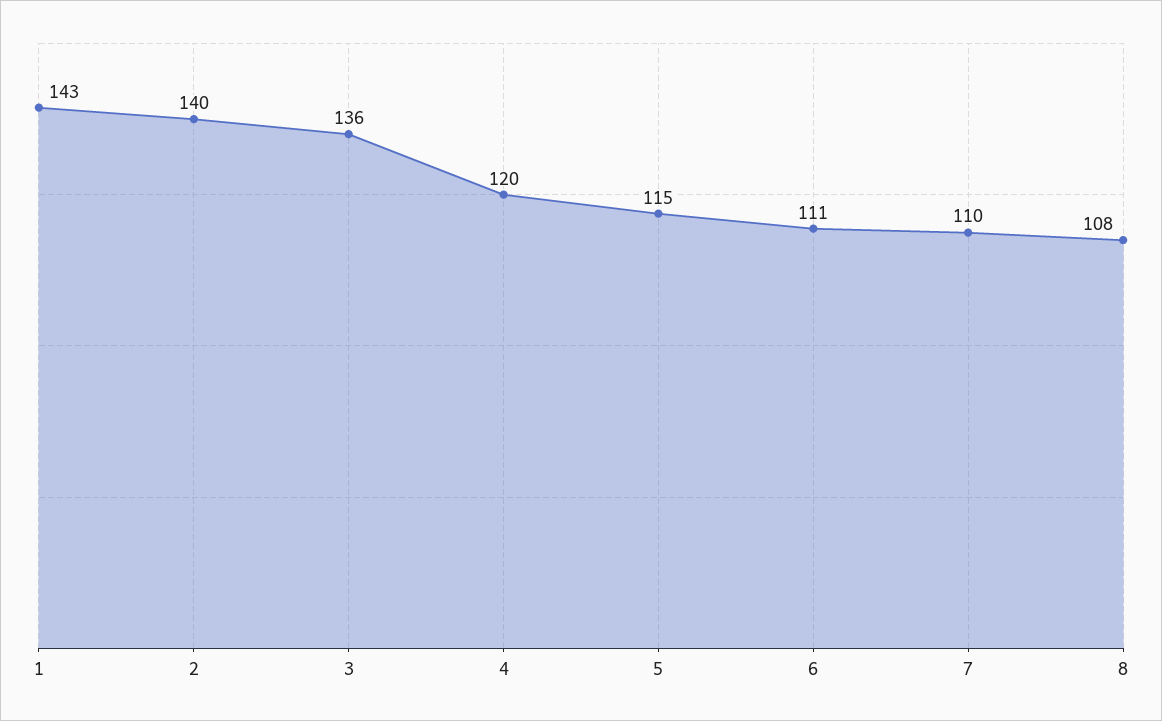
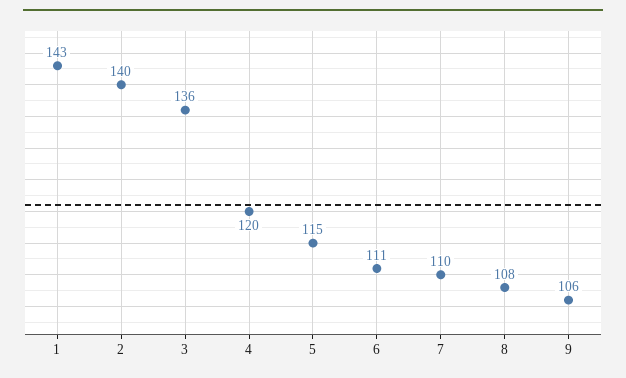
  {
    "1": 143,
    "2": 140,
    "3": 136,
    "4": 120,
    "5": 115,
    "6": 111,
    "7": 110,
-   "8": 108
+   "8": 108,
+   "9": 106
  }

